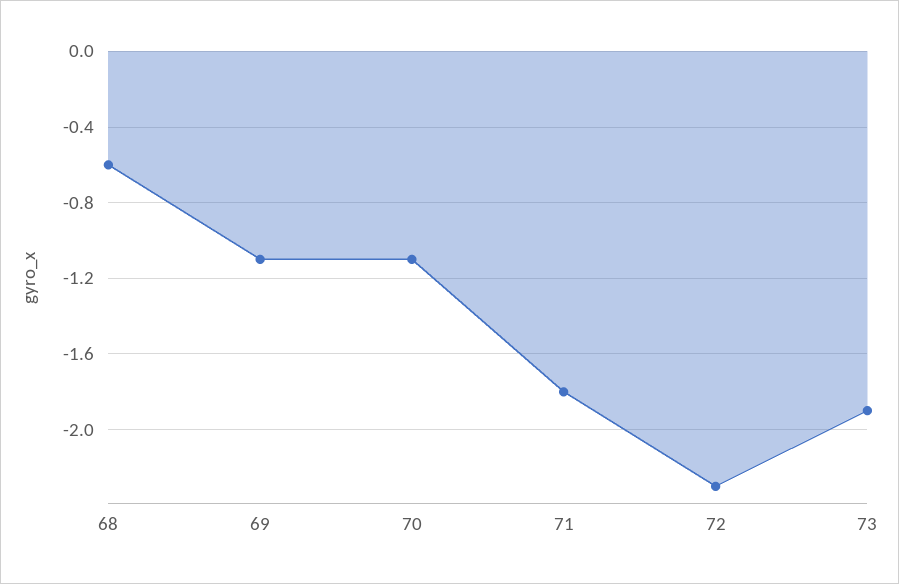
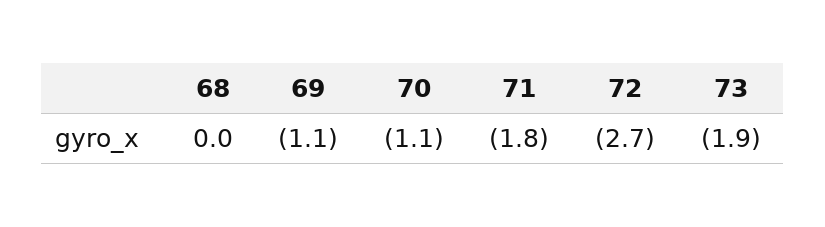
  {
-   "68": -0.6,
+   "68": 0,
    "69": -1.1,
    "70": -1.1,
    "71": -1.8,
-   "72": -2.3,
+   "72": -2.7,
    "73": -1.9
  }

